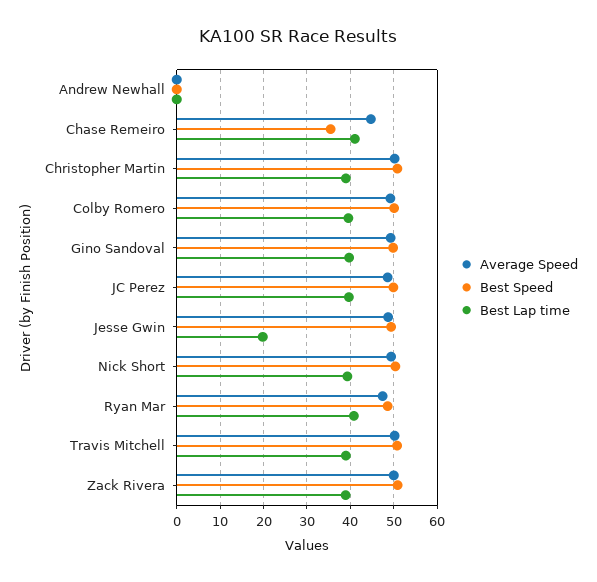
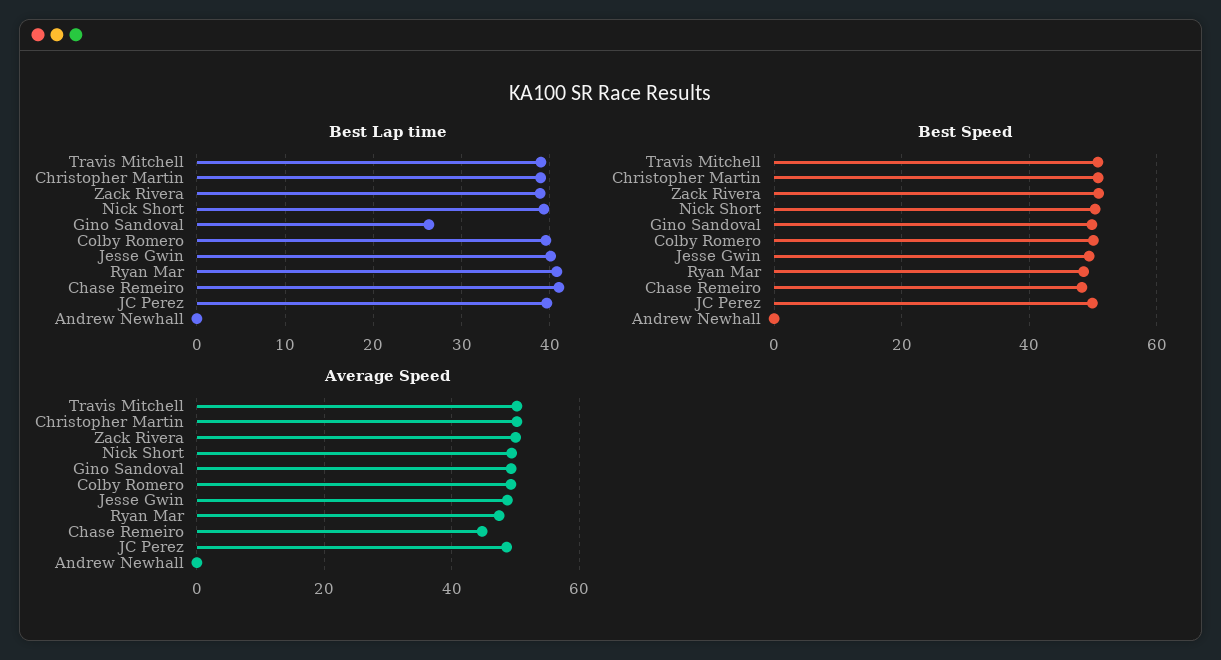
  {
    "Average Speed": {
      "Andrew Newhall": 0,
      "Chase Remeiro": 44,
      "Christopher Martin": 50,
      "Colby Romero": 50,
      "Gino Sandoval": 50,
      "JC Perez": 48,
      "Jesse Gwin": 48,
      "Nick Short": 50,
      "Ryan Mar": 48,
      "Travis Mitchell": 50,
      "Zack Rivera": 50
    },
    "Best Speed": {
      "Andrew Newhall": 0,
-     "Chase Remeiro": 36,
+     "Chase Remeiro": 48,
      "Christopher Martin": 50,
      "Colby Romero": 50,
      "Gino Sandoval": 50,
      "JC Perez": 50,
      "Jesse Gwin": 50,
      "Nick Short": 50,
      "Ryan Mar": 48,
      "Travis Mitchell": 50,
      "Zack Rivera": 50
    },
    "Best Lap time": {
      "Andrew Newhall": 0,
      "Chase Remeiro": 41,
      "Christopher Martin": 39,
      "Colby Romero": 40,
-     "Gino Sandoval": 40,
+     "Gino Sandoval": 26,
      "JC Perez": 40,
-     "Jesse Gwin": 20,
+     "Jesse Gwin": 40,
      "Nick Short": 39,
      "Ryan Mar": 41,
      "Travis Mitchell": 39,
      "Zack Rivera": 39
    }
  }

